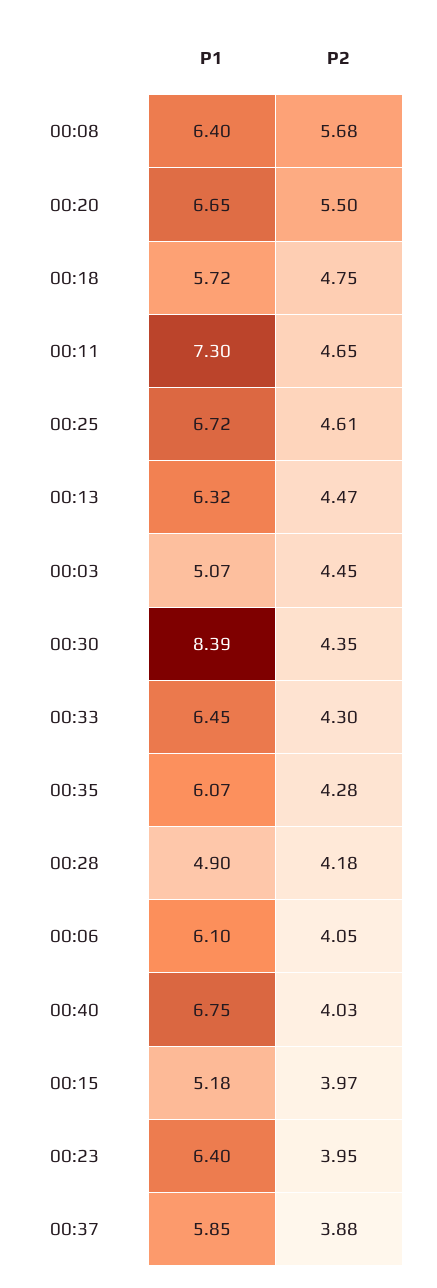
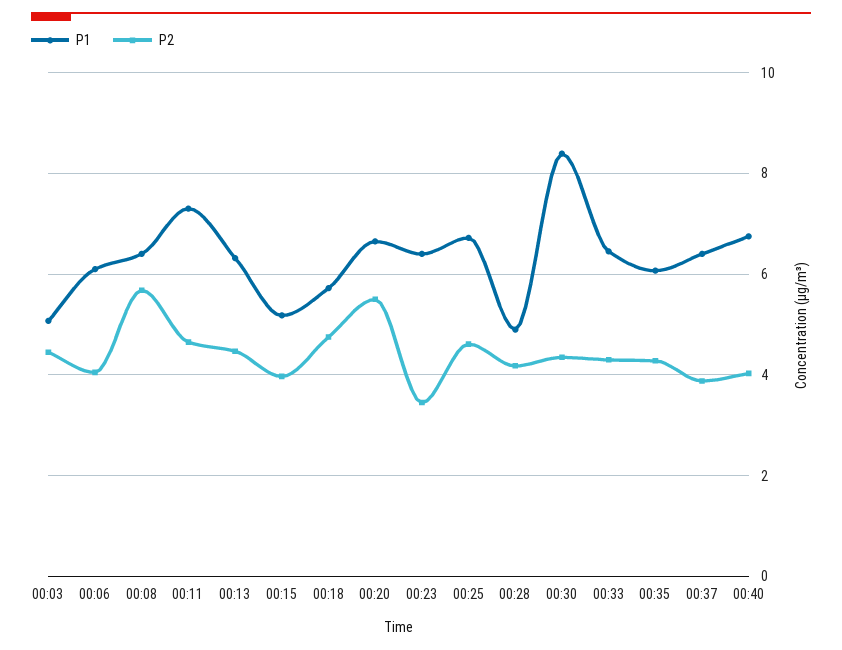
  {
    "P1": {
      "00:08": 6.4,
      "00:20": 6.65,
      "00:18": 5.72,
      "00:11": 7.3,
      "00:25": 6.72,
      "00:13": 6.32,
      "00:03": 5.07,
      "00:30": 8.39,
      "00:33": 6.45,
      "00:35": 6.07,
      "00:28": 4.9,
      "00:06": 6.1,
      "00:40": 6.75,
      "00:15": 5.18,
      "00:23": 6.4,
-     "00:37": 5.85
+     "00:37": 6.4
    },
    "P2": {
      "00:08": 5.68,
      "00:20": 5.5,
      "00:18": 4.75,
      "00:11": 4.65,
      "00:25": 4.61,
      "00:13": 4.47,
      "00:03": 4.45,
      "00:30": 4.35,
      "00:33": 4.3,
      "00:35": 4.28,
      "00:28": 4.18,
      "00:06": 4.05,
      "00:40": 4.03,
      "00:15": 3.97,
-     "00:23": 3.95,
+     "00:23": 3.4,
      "00:37": 3.88
    }
  }

